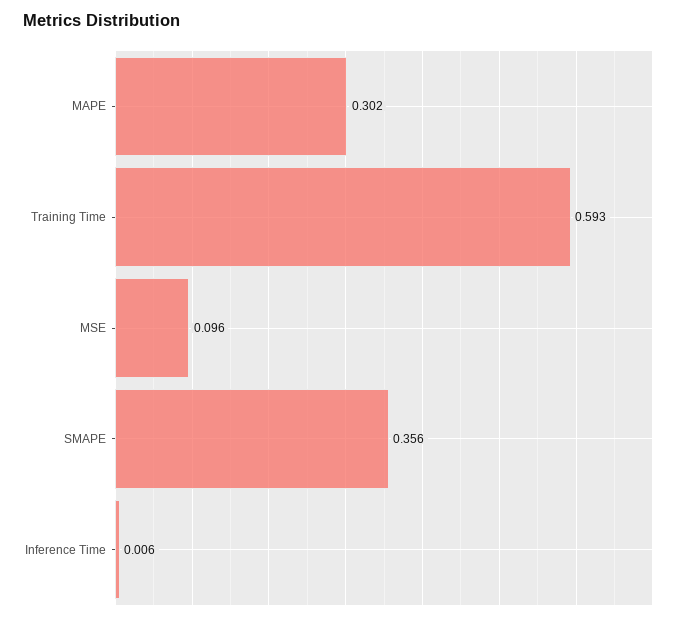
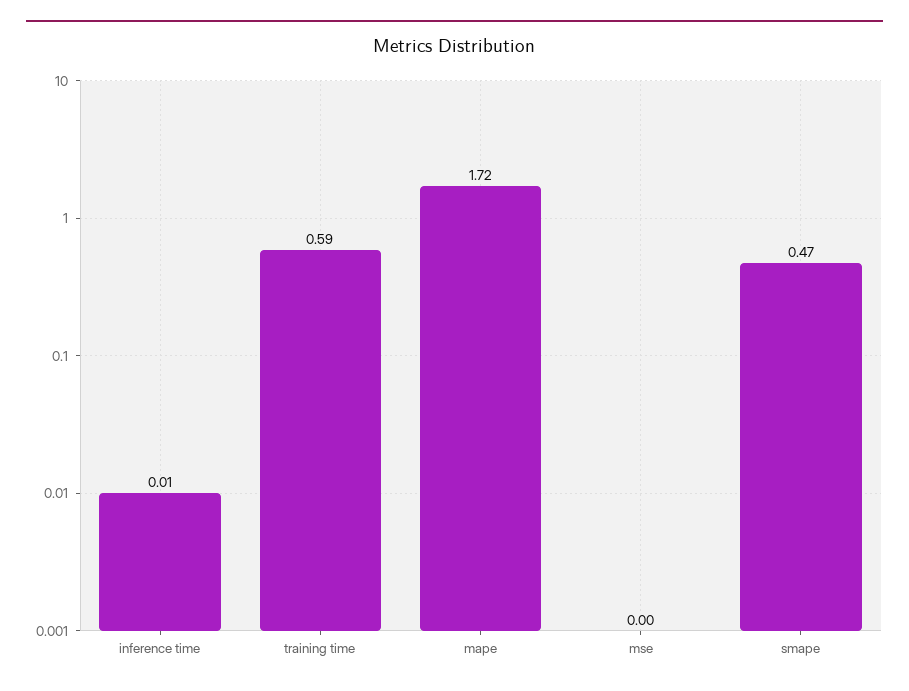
  {
-   "MAPE": 0.302,
+   "MAPE": 1.72,
    "Training Time": 0.593,
-   "MSE": 0.096,
+   "MSE": 0,
-   "SMAPE": 0.356,
+   "SMAPE": 0.47,
    "Inference Time": 0.006
  }

